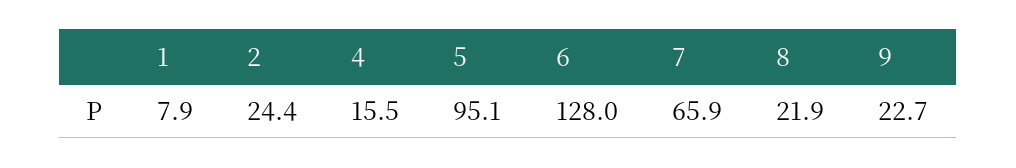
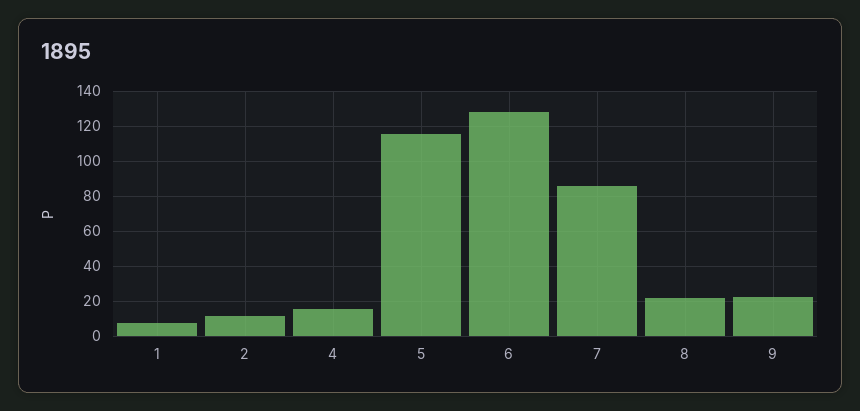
  {
    "1": 7.9,
-   "2": 24.4,
+   "2": 10,
    "4": 15.5,
-   "5": 95.1,
+   "5": 115,
    "6": 128,
-   "7": 65.9,
+   "7": 85,
    "8": 21.9,
    "9": 22.7
  }

